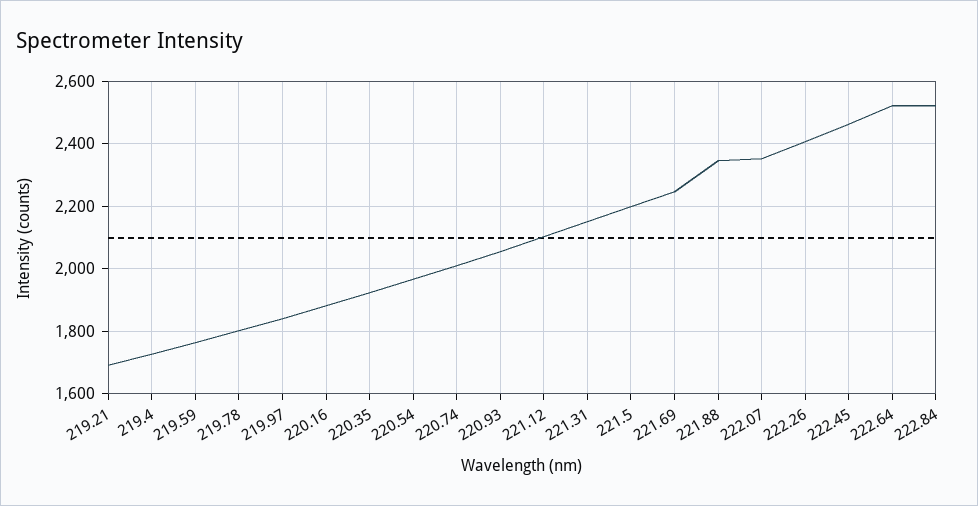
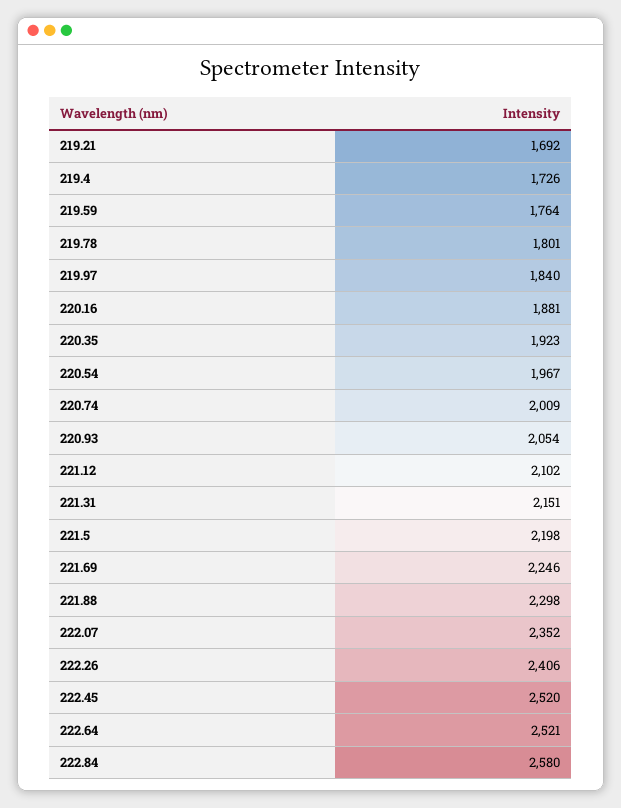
  {
    "219.21": 1692,
    "219.4": 1726,
    "219.59": 1764,
    "219.78": 1801,
    "219.97": 1840,
    "220.16": 1881,
    "220.35": 1923,
    "220.54": 1967,
    "220.74": 2009,
    "220.93": 2054,
    "221.12": 2102,
    "221.31": 2151,
    "221.5": 2198,
    "221.69": 2246,
-   "221.88": 2340,
+   "221.88": 2298,
    "222.07": 2352,
    "222.26": 2406,
-   "222.45": 2460,
+   "222.45": 2520,
    "222.64": 2521,
-   "222.84": 2520
+   "222.84": 2580
  }

